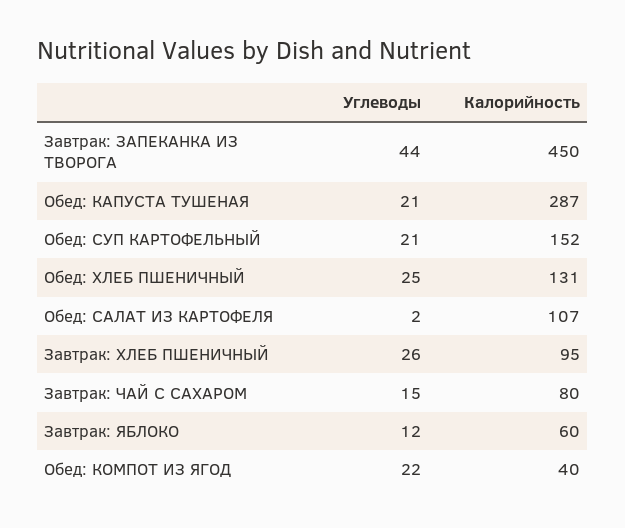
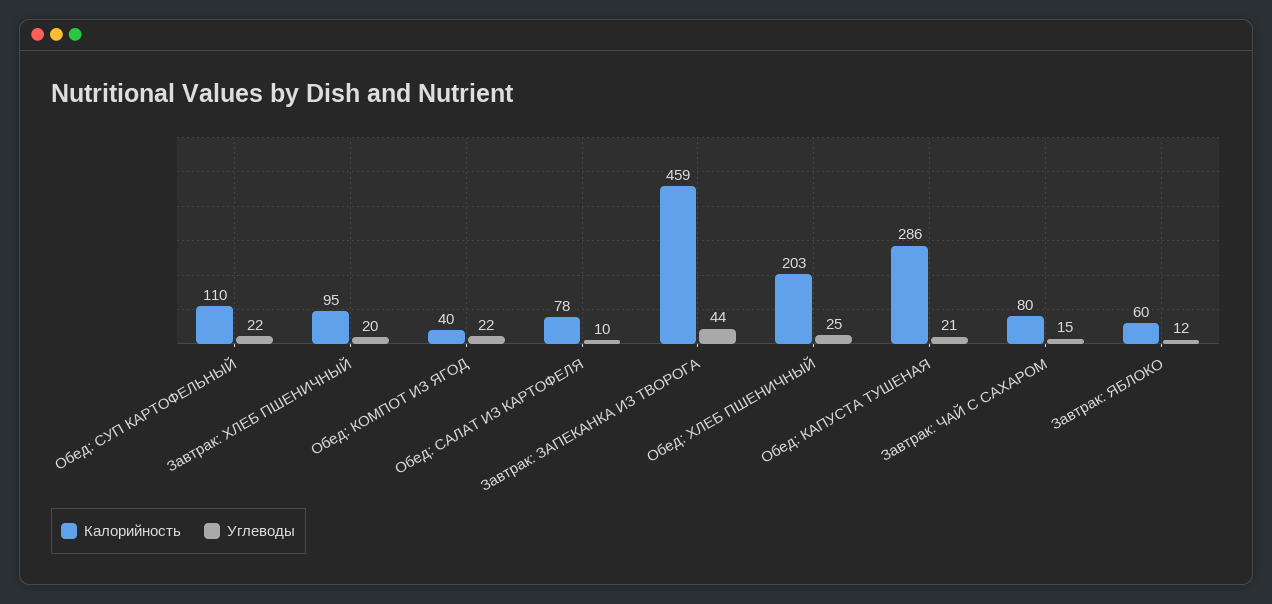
  {
    "Углеводы": {
      "Завтрак: ЗАПЕКАНКА ИЗ ТВОРОГА": 44,
      "Обед: КАПУСТА ТУШЕНАЯ": 21,
-     "Обед: СУП КАРТОФЕЛЬНЫЙ": 21,
+     "Обед: СУП КАРТОФЕЛЬНЫЙ": 22,
      "Обед: ХЛЕБ ПШЕНИЧНЫЙ": 25,
-     "Обед: САЛАТ ИЗ КАРТОФЕЛЯ": 2,
+     "Обед: САЛАТ ИЗ КАРТОФЕЛЯ": 10,
-     "Завтрак: ХЛЕБ ПШЕНИЧНЫЙ": 26,
+     "Завтрак: ХЛЕБ ПШЕНИЧНЫЙ": 20,
      "Завтрак: ЧАЙ С САХАРОМ": 15,
      "Завтрак: ЯБЛОКО": 12,
      "Обед: КОМПОТ ИЗ ЯГОД": 22
    },
    "Калорийность": {
-     "Завтрак: ЗАПЕКАНКА ИЗ ТВОРОГА": 450,
+     "Завтрак: ЗАПЕКАНКА ИЗ ТВОРОГА": 459,
-     "Обед: КАПУСТА ТУШЕНАЯ": 287,
+     "Обед: КАПУСТА ТУШЕНАЯ": 286,
-     "Обед: СУП КАРТОФЕЛЬНЫЙ": 152,
+     "Обед: СУП КАРТОФЕЛЬНЫЙ": 110,
-     "Обед: ХЛЕБ ПШЕНИЧНЫЙ": 131,
+     "Обед: ХЛЕБ ПШЕНИЧНЫЙ": 203,
-     "Обед: САЛАТ ИЗ КАРТОФЕЛЯ": 107,
+     "Обед: САЛАТ ИЗ КАРТОФЕЛЯ": 78,
      "Завтрак: ХЛЕБ ПШЕНИЧНЫЙ": 95,
      "Завтрак: ЧАЙ С САХАРОМ": 80,
      "Завтрак: ЯБЛОКО": 60,
      "Обед: КОМПОТ ИЗ ЯГОД": 40
    }
  }

